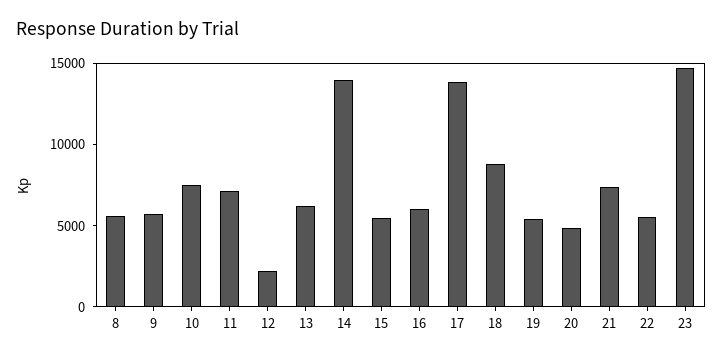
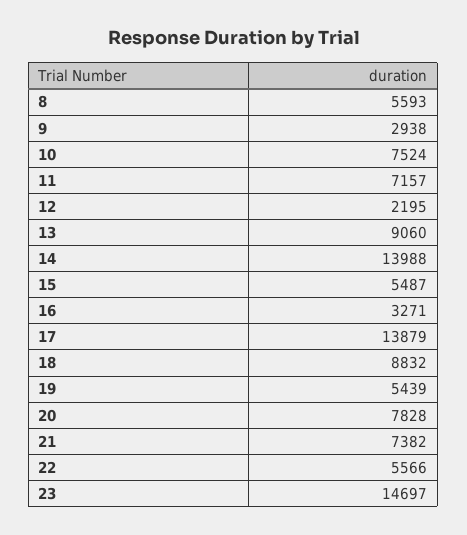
  {
    "8": 5593,
-   "9": 6000,
+   "9": 2938,
    "10": 7524,
    "11": 7157,
    "12": 2195,
-   "13": 6000,
+   "13": 9060,
    "14": 13988,
    "15": 5487,
-   "16": 6000,
+   "16": 3271,
    "17": 13879,
    "18": 8832,
    "19": 5439,
-   "20": 5000,
+   "20": 7828,
    "21": 7382,
    "22": 5566,
    "23": 14697
  }

